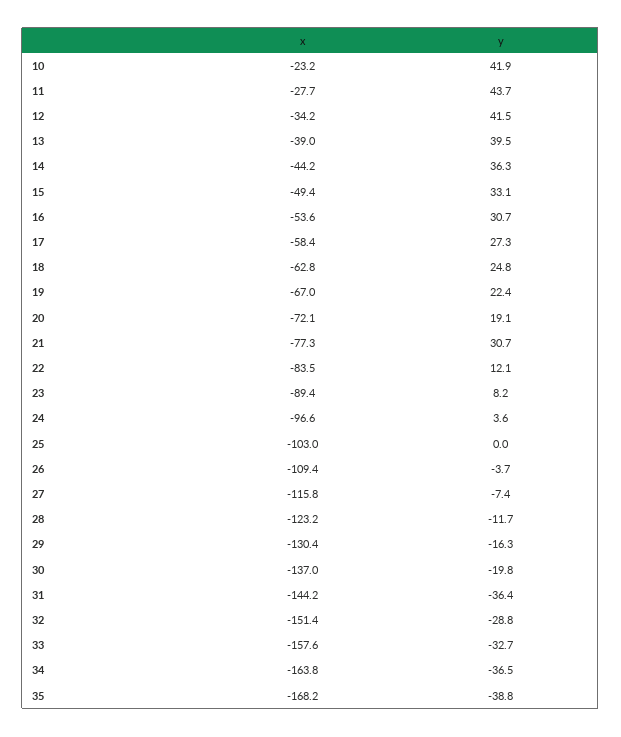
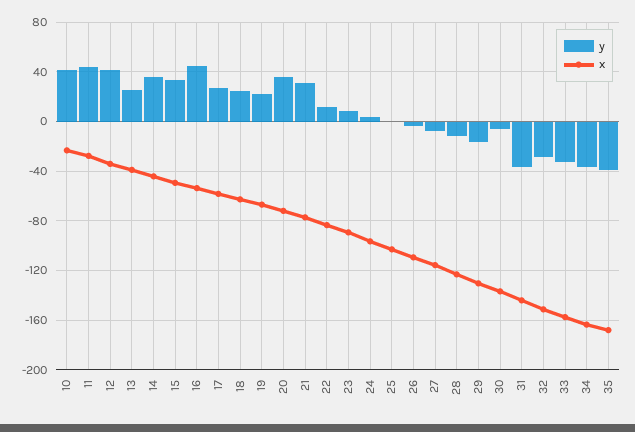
  {
    "x": {
      "10": -23.2,
      "11": -27.7,
      "12": -34.2,
      "13": -39,
      "14": -44.2,
      "15": -49.4,
      "16": -53.6,
      "17": -58.4,
      "18": -62.8,
      "19": -67,
      "20": -72.1,
      "21": -77.3,
      "22": -83.5,
      "23": -89.4,
      "24": -96.6,
      "25": -103,
      "26": -109.4,
      "27": -115.8,
      "28": -123.2,
      "29": -130.4,
      "30": -137,
      "31": -144.2,
      "32": -151.4,
      "33": -157.6,
      "34": -163.8,
      "35": -168.2
    },
    "y": {
      "10": 41.9,
      "11": 43.7,
      "12": 41.5,
-     "13": 39.5,
+     "13": 25,
      "14": 36.3,
      "15": 33.1,
-     "16": 30.7,
+     "16": 45,
      "17": 27.3,
      "18": 24.8,
      "19": 22.4,
-     "20": 19.1,
+     "20": 35,
      "21": 30.7,
      "22": 12.1,
      "23": 8.2,
      "24": 3.6,
      "25": 0,
      "26": -3.7,
      "27": -7.4,
      "28": -11.7,
      "29": -16.3,
-     "30": -19.8,
+     "30": -5,
      "31": -36.4,
      "32": -28.8,
      "33": -32.7,
      "34": -36.5,
      "35": -38.8
    }
  }

